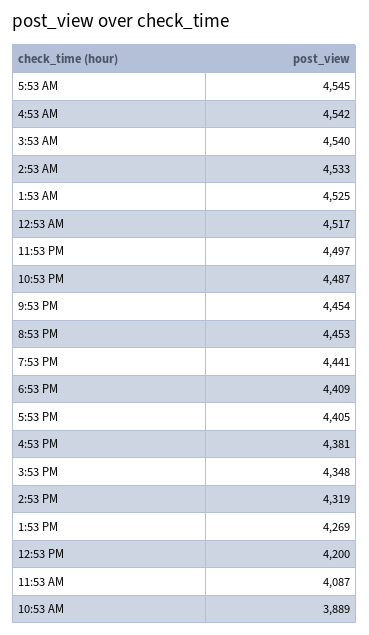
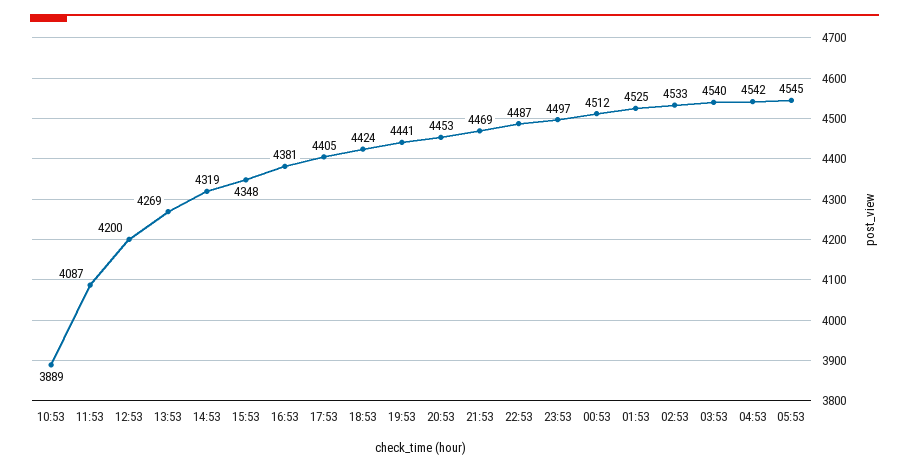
  {
    "5:53 AM": 4545,
    "4:53 AM": 4542,
    "3:53 AM": 4540,
    "2:53 AM": 4533,
    "1:53 AM": 4525,
-   "12:53 AM": 4517,
+   "12:53 AM": 4512,
    "11:53 PM": 4497,
    "10:53 PM": 4487,
-   "9:53 PM": 4454,
+   "9:53 PM": 4469,
    "8:53 PM": 4453,
    "7:53 PM": 4441,
-   "6:53 PM": 4409,
+   "6:53 PM": 4424,
    "5:53 PM": 4405,
    "4:53 PM": 4381,
    "3:53 PM": 4348,
    "2:53 PM": 4319,
    "1:53 PM": 4269,
    "12:53 PM": 4200,
    "11:53 AM": 4087,
    "10:53 AM": 3889
  }

